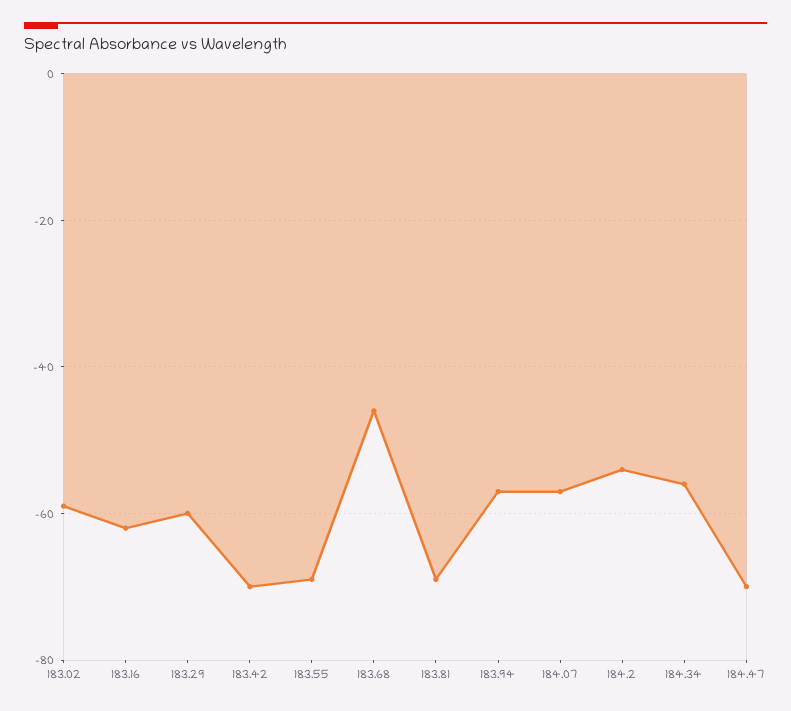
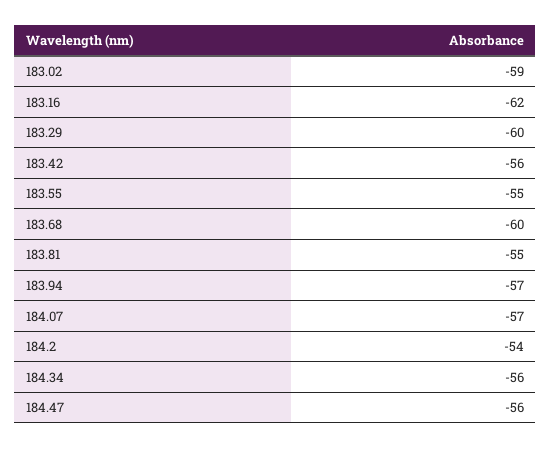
  {
    "183.02": -59,
    "183.16": -62,
    "183.29": -60,
-   "183.42": -70,
+   "183.42": -56,
-   "183.55": -70,
+   "183.55": -55,
-   "183.68": -45,
+   "183.68": -60,
-   "183.81": -70,
+   "183.81": -55,
    "183.94": -57,
    "184.07": -57,
    "184.2": -54,
    "184.34": -56,
-   "184.47": -70
+   "184.47": -56
  }

